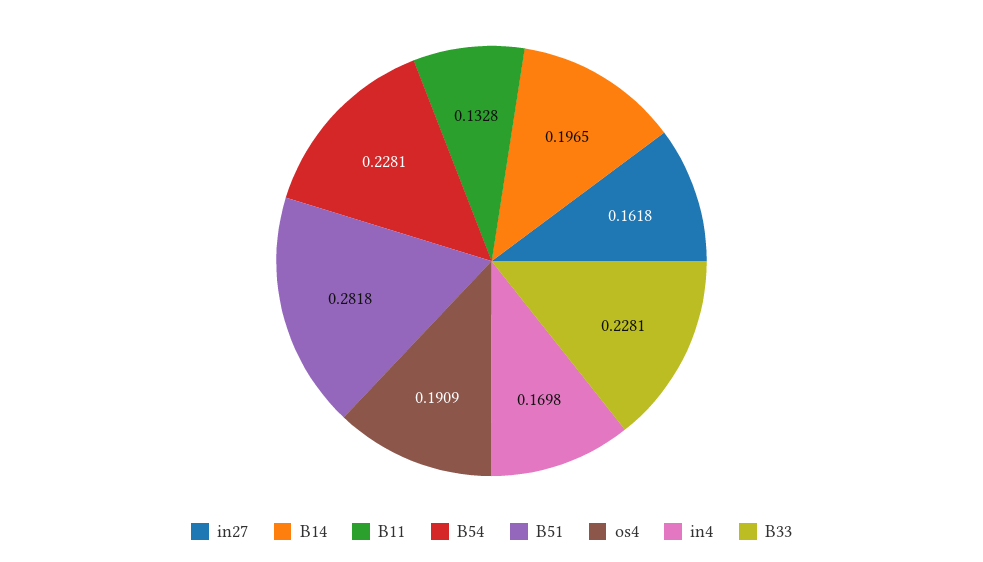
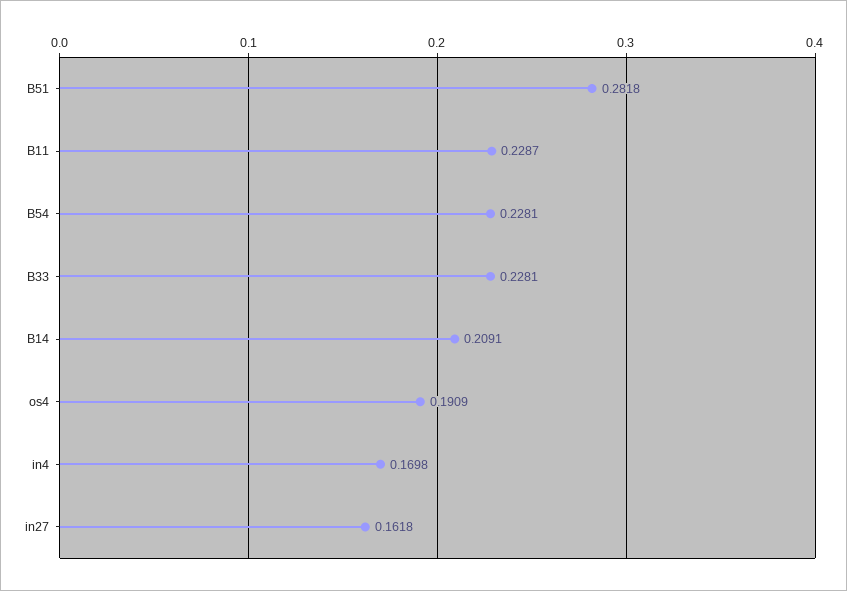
  {
    "in27": 0.1618,
-   "B14": 0.1965,
+   "B14": 0.2091,
-   "B11": 0.1328,
+   "B11": 0.2287,
    "B54": 0.2281,
    "B51": 0.2818,
    "os4": 0.1909,
    "in4": 0.1698,
    "B33": 0.2281
  }

